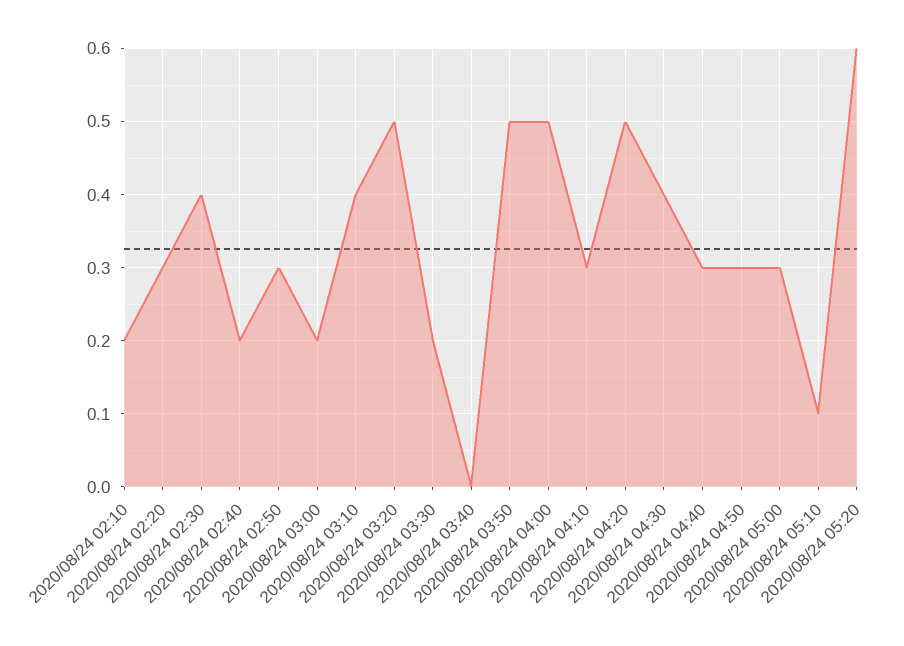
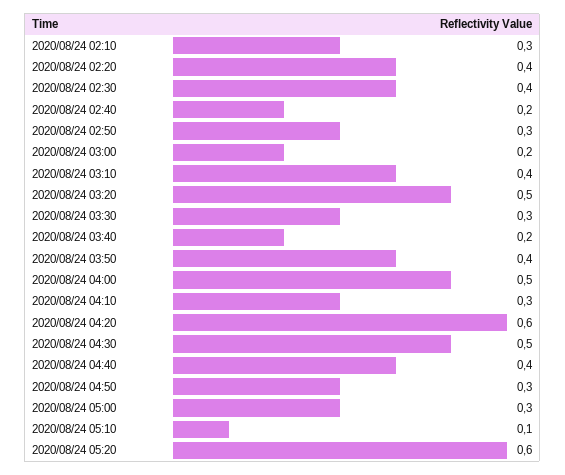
  {
-   "2020/08/24 02:10": 0.2,
+   "2020/08/24 02:10": 0.3,
-   "2020/08/24 02:20": 0.3,
+   "2020/08/24 02:20": 0.4,
    "2020/08/24 02:30": 0.4,
    "2020/08/24 02:40": 0.2,
    "2020/08/24 02:50": 0.3,
    "2020/08/24 03:00": 0.2,
    "2020/08/24 03:10": 0.4,
    "2020/08/24 03:20": 0.5,
-   "2020/08/24 03:30": 0.2,
+   "2020/08/24 03:30": 0.3,
-   "2020/08/24 03:40": 0,
+   "2020/08/24 03:40": 0.2,
-   "2020/08/24 03:50": 0.5,
+   "2020/08/24 03:50": 0.4,
    "2020/08/24 04:00": 0.5,
    "2020/08/24 04:10": 0.3,
-   "2020/08/24 04:20": 0.5,
+   "2020/08/24 04:20": 0.6,
-   "2020/08/24 04:30": 0.4,
+   "2020/08/24 04:30": 0.5,
-   "2020/08/24 04:40": 0.3,
+   "2020/08/24 04:40": 0.4,
    "2020/08/24 04:50": 0.3,
    "2020/08/24 05:00": 0.3,
    "2020/08/24 05:10": 0.1,
    "2020/08/24 05:20": 0.6
  }

